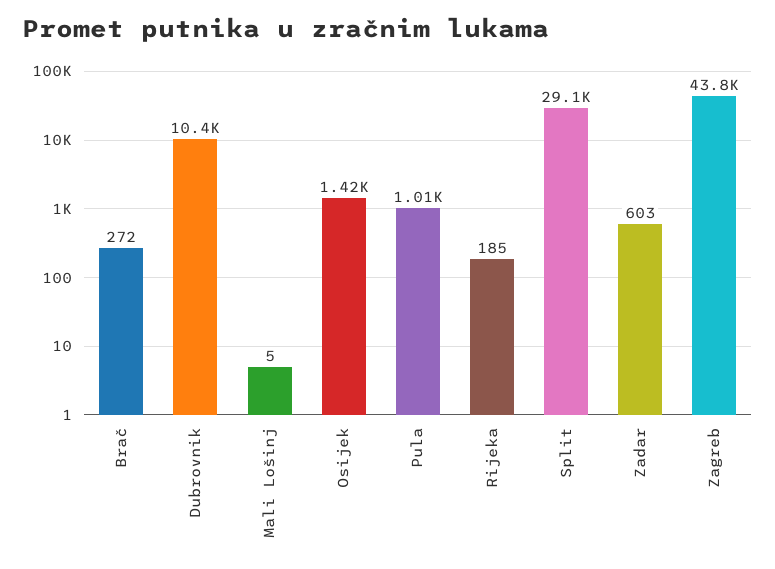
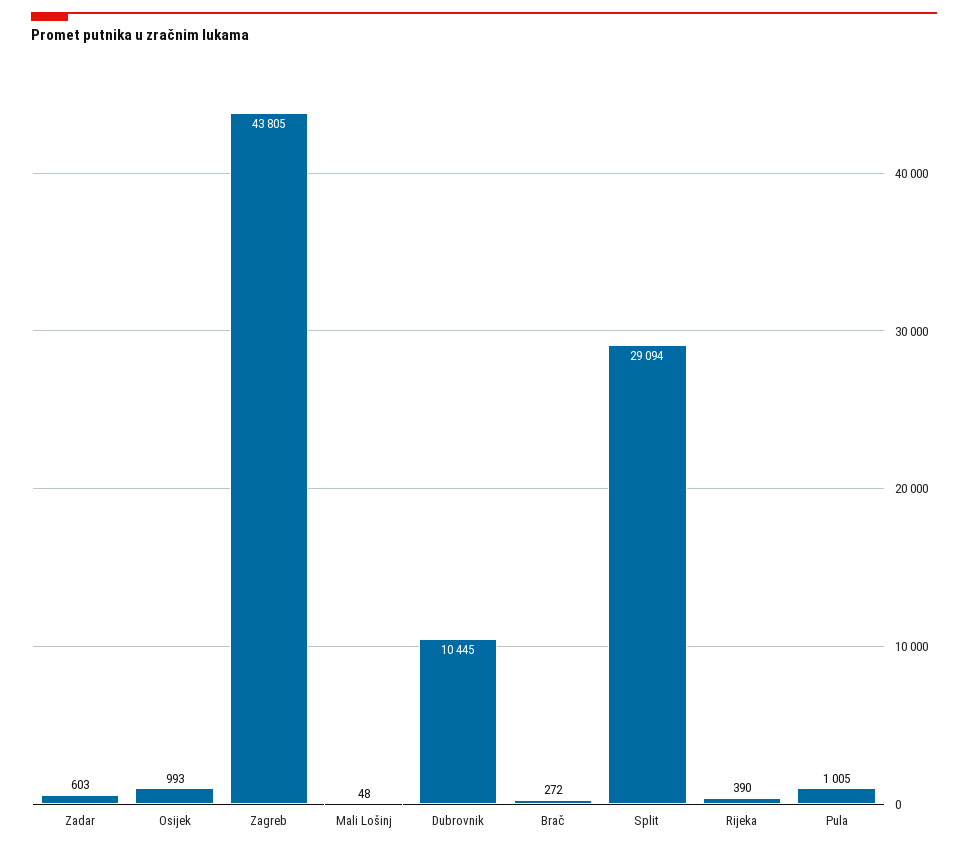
  {
    "Brač": 272,
    "Dubrovnik": 10445,
-   "Mali Lošinj": 5,
+   "Mali Lošinj": 48,
-   "Osijek": 1420,
+   "Osijek": 993,
    "Pula": 1005,
-   "Rijeka": 185,
+   "Rijeka": 390,
    "Split": 29094,
    "Zadar": 603,
    "Zagreb": 43805
  }

